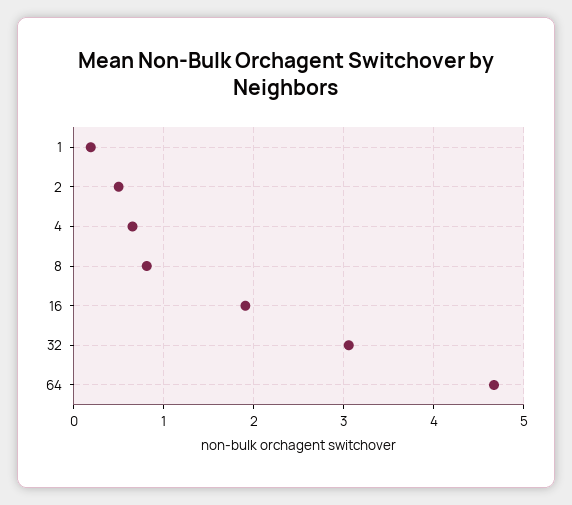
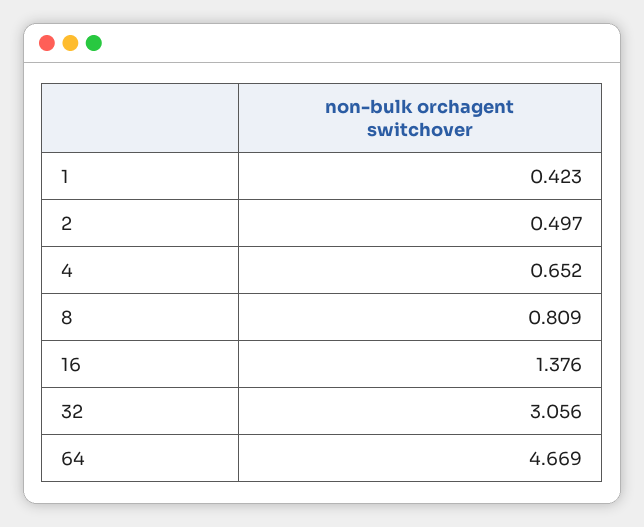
  {
-   "1": 0.2,
+   "1": 0.423,
    "2": 0.497,
    "4": 0.652,
    "8": 0.809,
-   "16": 1.9,
+   "16": 1.376,
    "32": 3.056,
    "64": 4.669
  }

